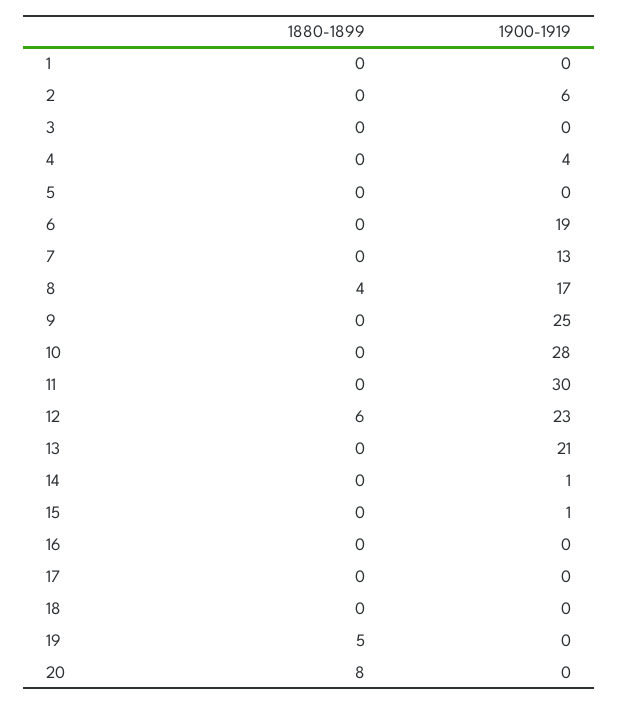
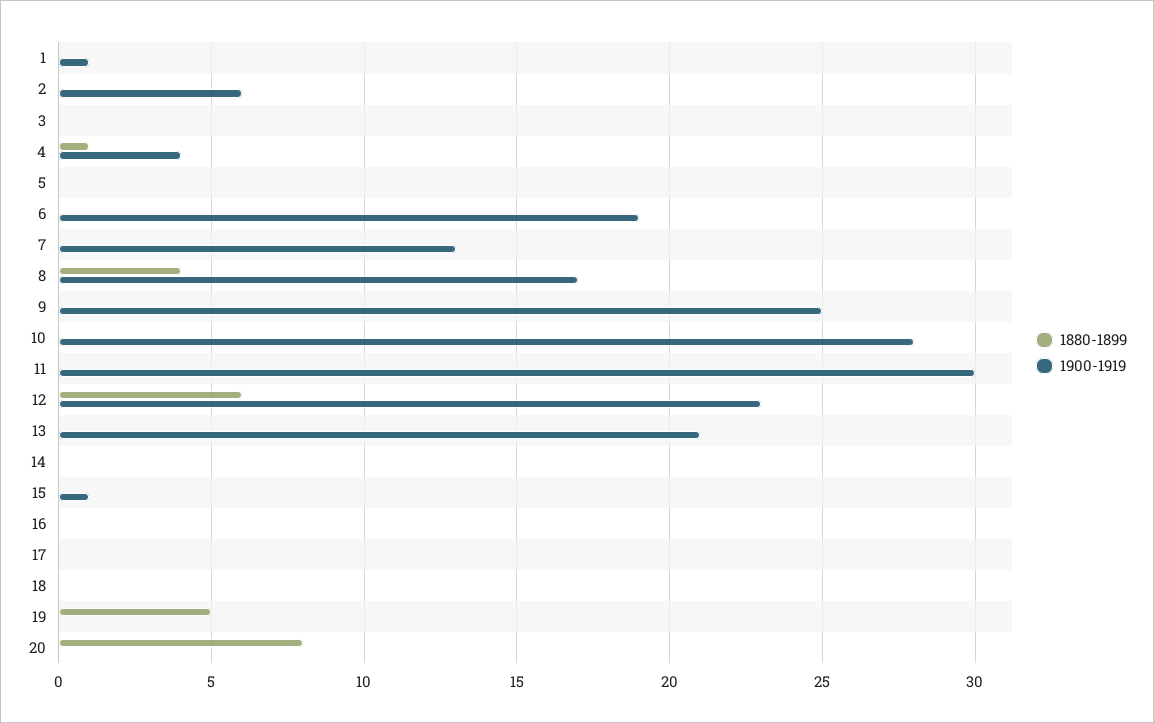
  {
    "1880-1899": {
      "1": 0,
      "2": 0,
      "3": 0,
-     "4": 0,
+     "4": 1,
      "5": 0,
      "6": 0,
      "7": 0,
      "8": 4,
      "9": 0,
      "10": 0,
      "11": 0,
      "12": 6,
      "13": 0,
      "14": 0,
      "15": 0,
      "16": 0,
      "17": 0,
      "18": 0,
      "19": 5,
      "20": 8
    },
    "1900-1919": {
-     "1": 0,
+     "1": 1,
      "2": 6,
      "3": 0,
      "4": 4,
      "5": 0,
      "6": 19,
      "7": 13,
      "8": 17,
      "9": 25,
      "10": 28,
      "11": 30,
      "12": 23,
      "13": 21,
-     "14": 1,
+     "14": 0,
      "15": 1,
      "16": 0,
      "17": 0,
      "18": 0,
      "19": 0,
      "20": 0
    }
  }

